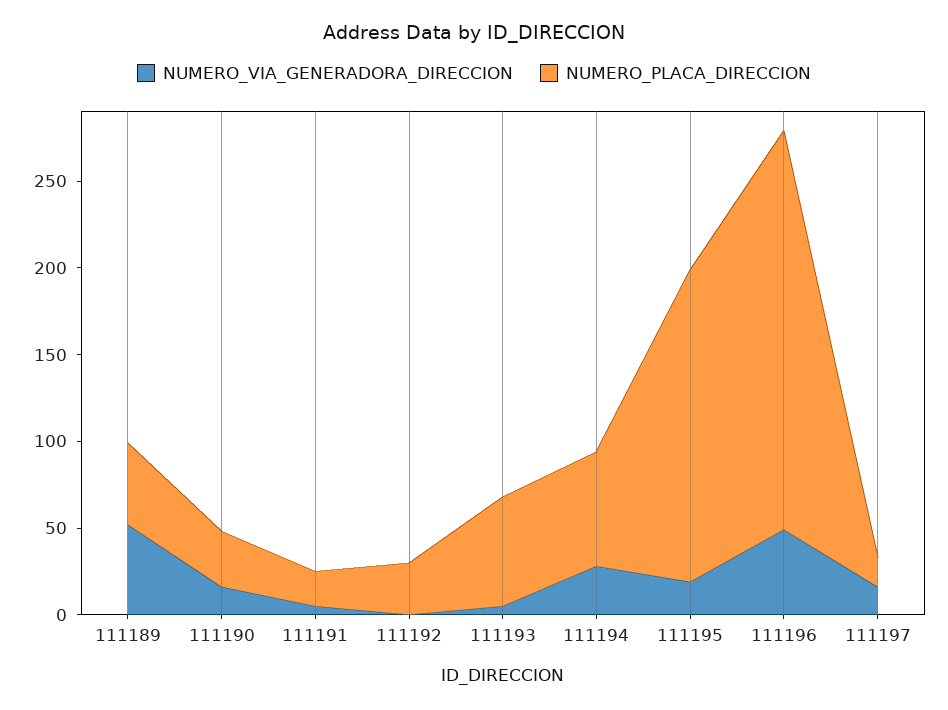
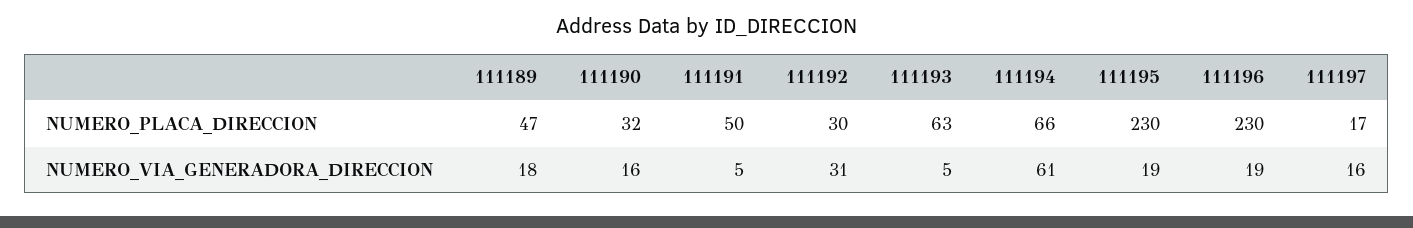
  {
    "NUMERO_VIA_GENERADORA_DIRECCION": {
-     "111189": 50,
+     "111189": 18,
      "111190": 16,
      "111191": 5,
-     "111192": 0,
+     "111192": 31,
      "111193": 5,
-     "111194": 30,
+     "111194": 61,
      "111195": 19,
-     "111196": 50,
+     "111196": 19,
      "111197": 16
    },
    "NUMERO_PLACA_DIRECCION": {
      "111189": 47,
      "111190": 32,
-     "111191": 20,
+     "111191": 50,
      "111192": 30,
      "111193": 63,
      "111194": 66,
-     "111195": 180,
+     "111195": 230,
      "111196": 230,
      "111197": 17
    }
  }

